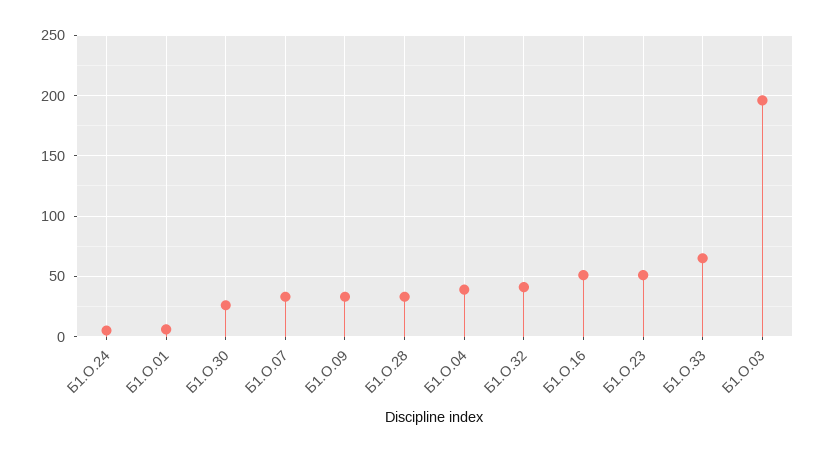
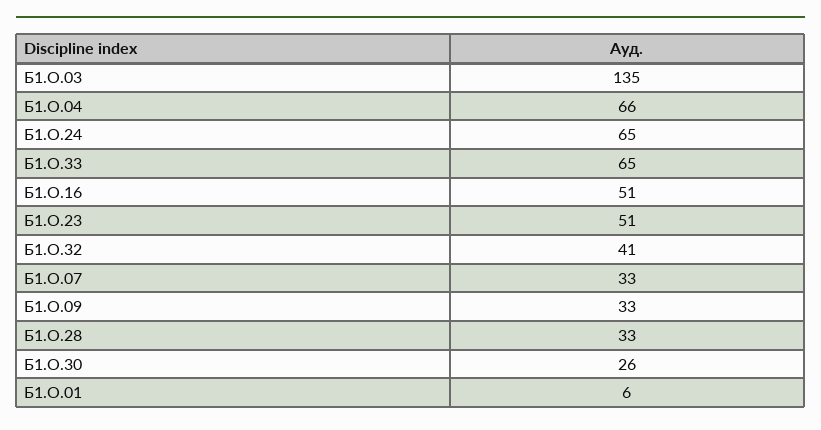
  {
-   "Б1.О.24": 5,
+   "Б1.О.24": 65,
    "Б1.О.01": 6,
    "Б1.О.30": 26,
    "Б1.О.07": 33,
    "Б1.О.09": 33,
    "Б1.О.28": 33,
-   "Б1.О.04": 40,
+   "Б1.О.04": 66,
    "Б1.О.32": 41,
    "Б1.О.16": 51,
    "Б1.О.23": 51,
    "Б1.О.33": 65,
-   "Б1.О.03": 195
+   "Б1.О.03": 135
  }

